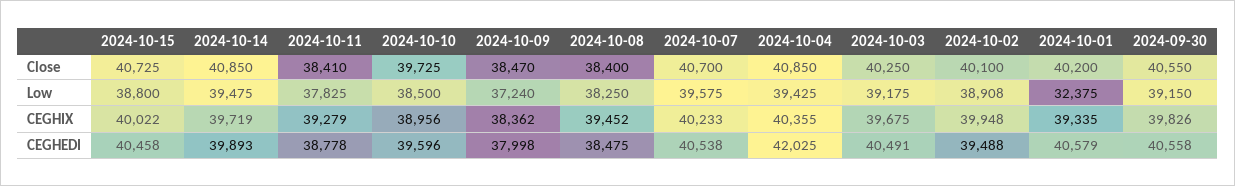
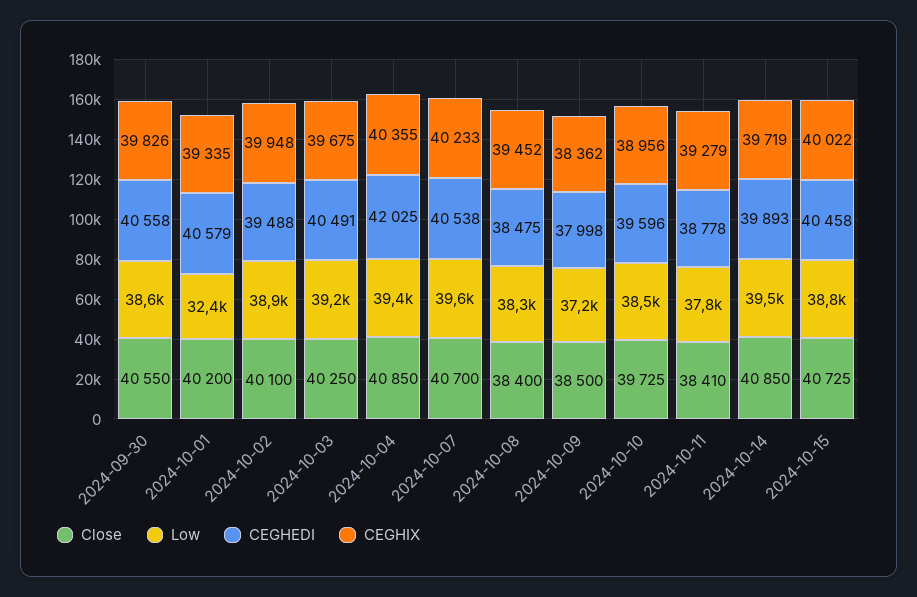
  {
    "Close": {
      "2024-10-15": 40725,
      "2024-10-14": 40850,
      "2024-10-11": 38410,
      "2024-10-10": 39725,
-     "2024-10-09": 38470,
+     "2024-10-09": 38500,
      "2024-10-08": 38400,
      "2024-10-07": 40700,
      "2024-10-04": 40850,
      "2024-10-03": 40250,
      "2024-10-02": 40100,
      "2024-10-01": 40200,
      "2024-09-30": 40550
    },
    "Low": {
      "2024-10-15": 38800,
      "2024-10-14": 39475,
      "2024-10-11": 37825,
      "2024-10-10": 38500,
      "2024-10-09": 37240,
      "2024-10-08": 38250,
      "2024-10-07": 39575,
      "2024-10-04": 39425,
      "2024-10-03": 39175,
      "2024-10-02": 38908,
      "2024-10-01": 32375,
-     "2024-09-30": 39150
+     "2024-09-30": 38600
    },
    "CEGHIX": {
      "2024-10-15": 40022,
      "2024-10-14": 39719,
      "2024-10-11": 39279,
      "2024-10-10": 38956,
      "2024-10-09": 38362,
      "2024-10-08": 39452,
      "2024-10-07": 40233,
      "2024-10-04": 40355,
      "2024-10-03": 39675,
      "2024-10-02": 39948,
      "2024-10-01": 39335,
      "2024-09-30": 39826
    },
    "CEGHEDI": {
      "2024-10-15": 40458,
      "2024-10-14": 39893,
      "2024-10-11": 38778,
      "2024-10-10": 39596,
      "2024-10-09": 37998,
      "2024-10-08": 38475,
      "2024-10-07": 40538,
      "2024-10-04": 42025,
      "2024-10-03": 40491,
      "2024-10-02": 39488,
      "2024-10-01": 40579,
      "2024-09-30": 40558
    }
  }

